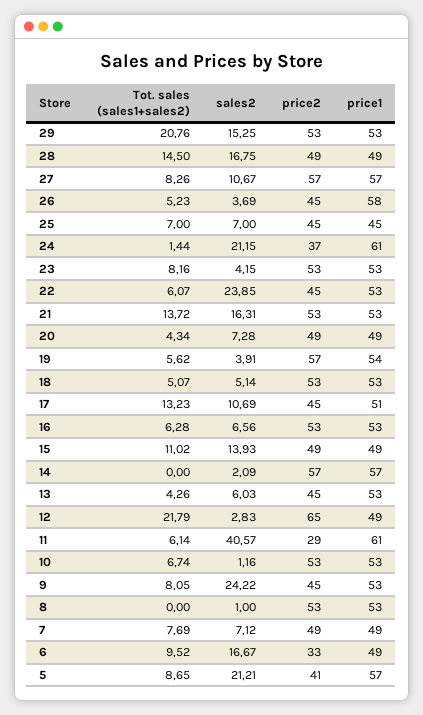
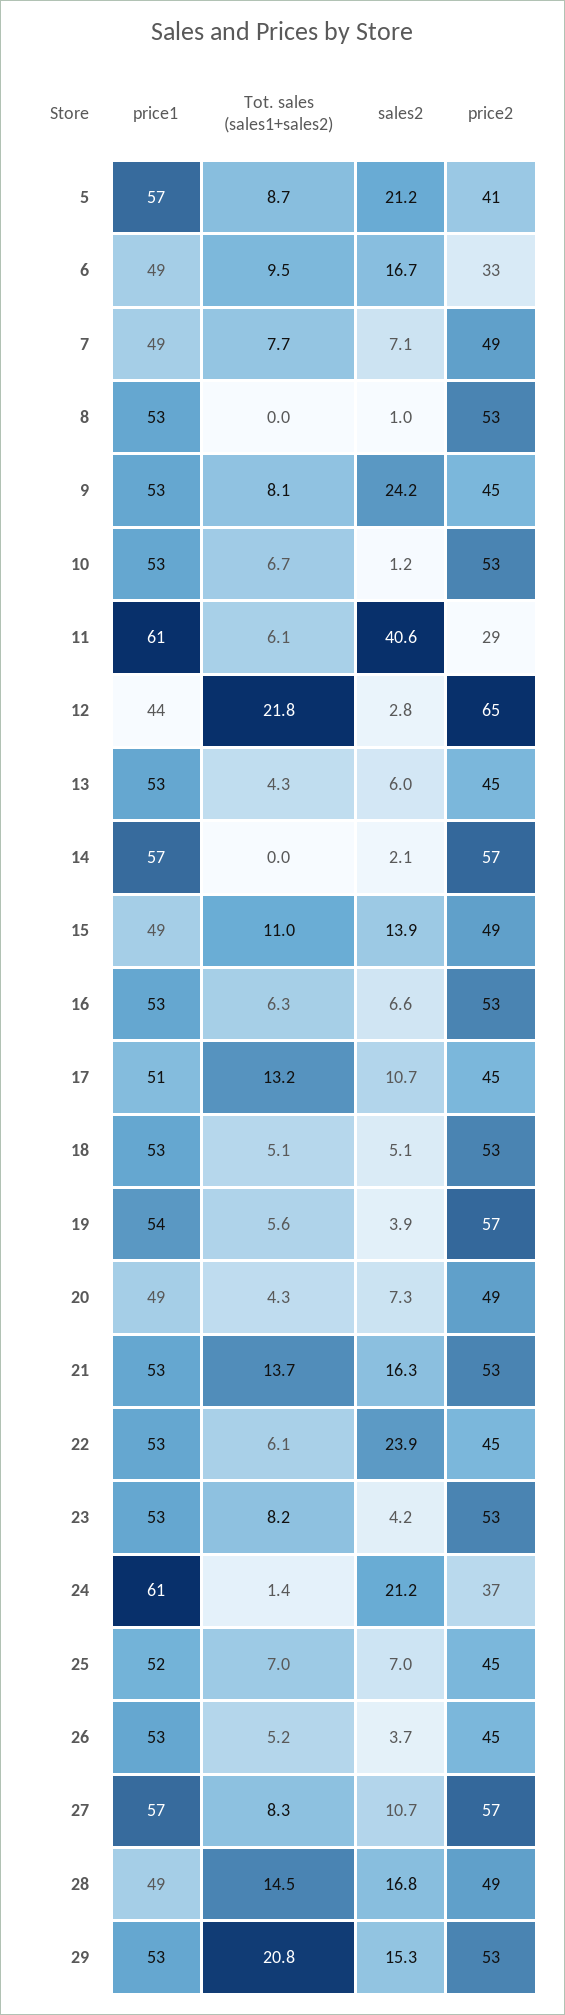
  {
    "Tot. sales (sales1+sales2)": {
      "29": 20.76,
      "28": 14.5,
      "27": 8.26,
      "26": 5.23,
      "25": 7,
      "24": 1.44,
      "23": 8.16,
      "22": 6.07,
      "21": 13.72,
      "20": 4.34,
      "19": 5.62,
      "18": 5.07,
      "17": 13.23,
      "16": 6.28,
      "15": 11.02,
      "14": 0,
      "13": 4.26,
      "12": 21.79,
      "11": 6.14,
      "10": 6.74,
      "9": 8.05,
      "8": 0,
      "7": 7.69,
      "6": 9.52,
      "5": 8.65
    },
    "sales2": {
      "29": 15.25,
      "28": 16.75,
      "27": 10.67,
      "26": 3.69,
      "25": 7,
      "24": 21.15,
      "23": 4.15,
      "22": 23.85,
      "21": 16.31,
      "20": 7.28,
      "19": 3.91,
      "18": 5.14,
      "17": 10.69,
      "16": 6.56,
      "15": 13.93,
      "14": 2.09,
      "13": 6.03,
      "12": 2.83,
      "11": 40.57,
      "10": 1.16,
      "9": 24.22,
      "8": 1,
      "7": 7.12,
      "6": 16.67,
      "5": 21.21
    },
    "price2": {
      "29": 53,
      "28": 49,
      "27": 57,
      "26": 45,
      "25": 45,
      "24": 37,
      "23": 53,
      "22": 45,
      "21": 53,
      "20": 49,
      "19": 57,
      "18": 53,
      "17": 45,
      "16": 53,
      "15": 49,
      "14": 57,
      "13": 45,
      "12": 65,
      "11": 29,
      "10": 53,
      "9": 45,
      "8": 53,
      "7": 49,
      "6": 33,
      "5": 41
    },
    "price1": {
      "29": 53,
      "28": 49,
      "27": 57,
-     "26": 58,
+     "26": 53,
-     "25": 45,
+     "25": 52,
      "24": 61,
      "23": 53,
      "22": 53,
      "21": 53,
      "20": 49,
      "19": 54,
      "18": 53,
      "17": 51,
      "16": 53,
      "15": 49,
      "14": 57,
      "13": 53,
-     "12": 49,
+     "12": 44,
      "11": 61,
      "10": 53,
      "9": 53,
      "8": 53,
      "7": 49,
      "6": 49,
      "5": 57
    }
  }

